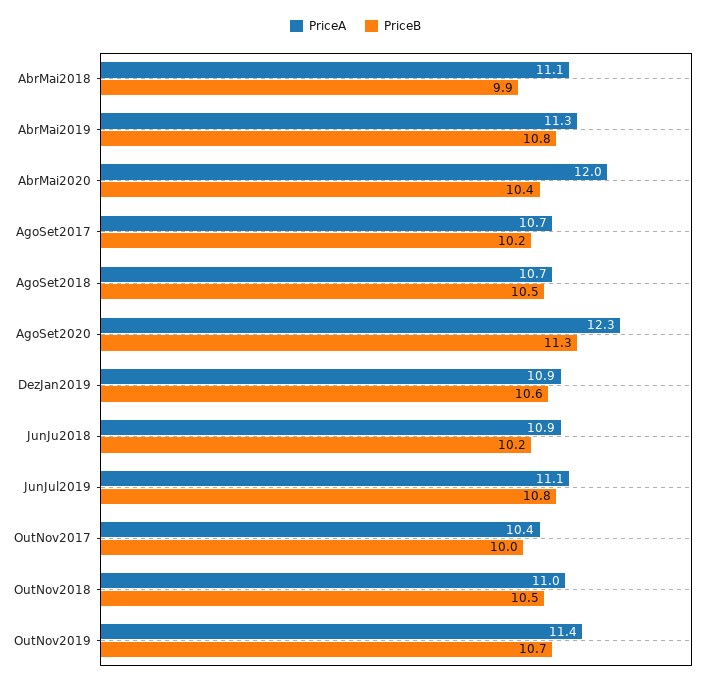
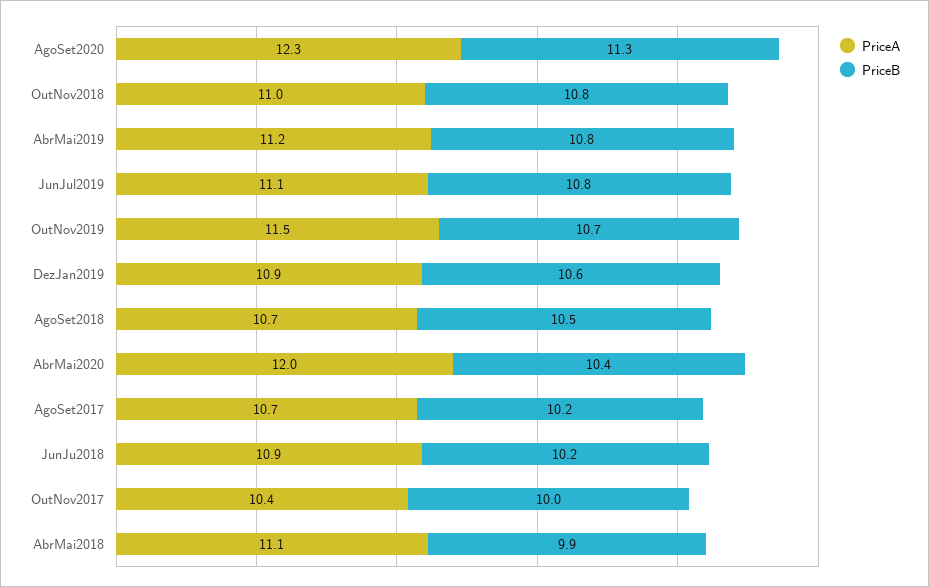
  {
    "PriceA": {
      "AbrMai2018": 11.1,
-     "AbrMai2019": 11.3,
+     "AbrMai2019": 11.2,
      "AbrMai2020": 12,
      "AgoSet2017": 10.7,
      "AgoSet2018": 10.7,
      "AgoSet2020": 12.3,
      "DezJan2019": 10.9,
      "JunJu2018": 10.9,
      "JunJul2019": 11.1,
      "OutNov2017": 10.4,
      "OutNov2018": 11,
-     "OutNov2019": 11.4
+     "OutNov2019": 11.5
    },
    "PriceB": {
      "AbrMai2018": 9.9,
      "AbrMai2019": 10.8,
      "AbrMai2020": 10.4,
      "AgoSet2017": 10.2,
      "AgoSet2018": 10.5,
      "AgoSet2020": 11.3,
      "DezJan2019": 10.6,
      "JunJu2018": 10.2,
      "JunJul2019": 10.8,
      "OutNov2017": 10,
-     "OutNov2018": 10.5,
+     "OutNov2018": 10.8,
      "OutNov2019": 10.7
    }
  }

